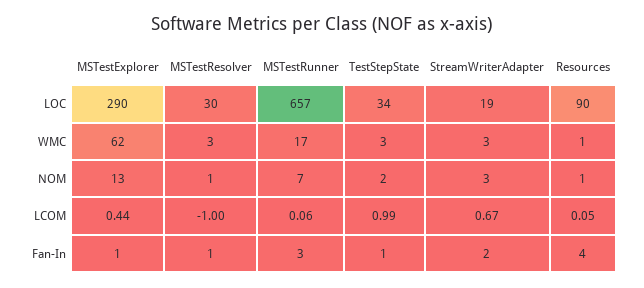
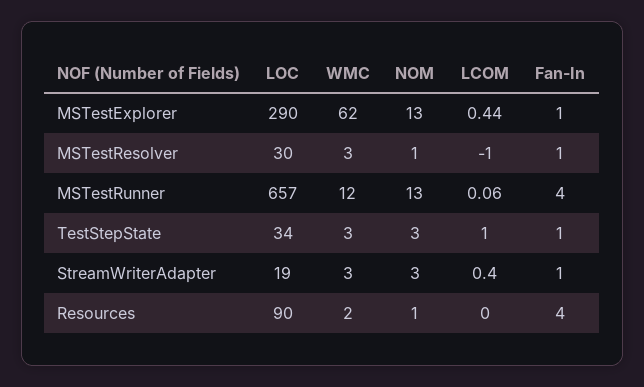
  {
    "MSTestExplorer": {
      "LOC": 290,
      "WMC": 62,
      "NOM": 13,
      "LCOM": 0.44,
      "Fan-In": 1
    },
    "MSTestResolver": {
      "LOC": 30,
      "WMC": 3,
      "NOM": 1,
      "LCOM": -1,
      "Fan-In": 1
    },
    "MSTestRunner": {
      "LOC": 657,
-     "WMC": 17,
+     "WMC": 12,
-     "NOM": 7,
+     "NOM": 13,
      "LCOM": 0.06,
-     "Fan-In": 3
+     "Fan-In": 4
    },
    "TestStepState": {
      "LOC": 34,
      "WMC": 3,
-     "NOM": 2,
+     "NOM": 3,
-     "LCOM": 0.99,
+     "LCOM": 1,
      "Fan-In": 1
    },
    "StreamWriterAdapter": {
      "LOC": 19,
      "WMC": 3,
      "NOM": 3,
-     "LCOM": 0.67,
+     "LCOM": 0.4,
-     "Fan-In": 2
+     "Fan-In": 1
    },
    "Resources": {
      "LOC": 90,
-     "WMC": 1,
+     "WMC": 2,
      "NOM": 1,
-     "LCOM": 0.05,
+     "LCOM": 0,
      "Fan-In": 4
    }
  }

